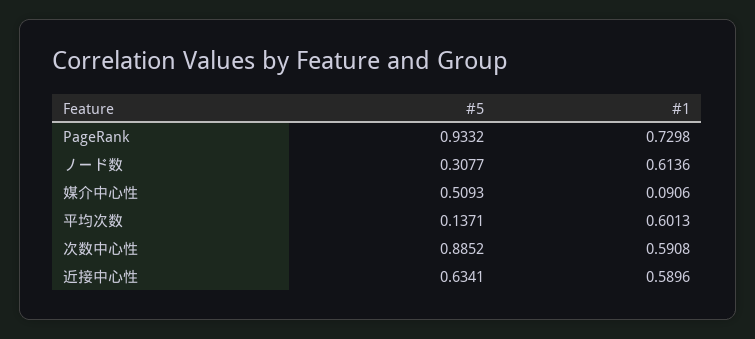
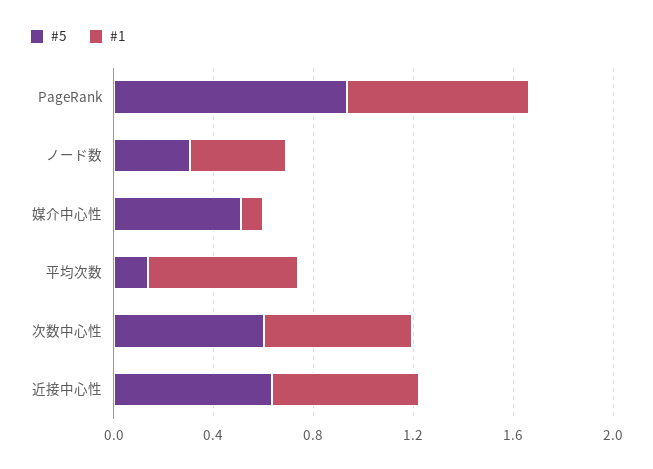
  {
    "#5": {
      "PageRank": 0.9332,
      "ノード数": 0.3077,
      "媒介中心性": 0.5093,
      "平均次数": 0.1371,
-     "次数中心性": 0.8852,
+     "次数中心性": 0.6,
      "近接中心性": 0.6341
    },
    "#1": {
      "PageRank": 0.7298,
-     "ノード数": 0.6136,
+     "ノード数": 0.4,
      "媒介中心性": 0.0906,
      "平均次数": 0.6013,
      "次数中心性": 0.5908,
      "近接中心性": 0.5896
    }
  }

